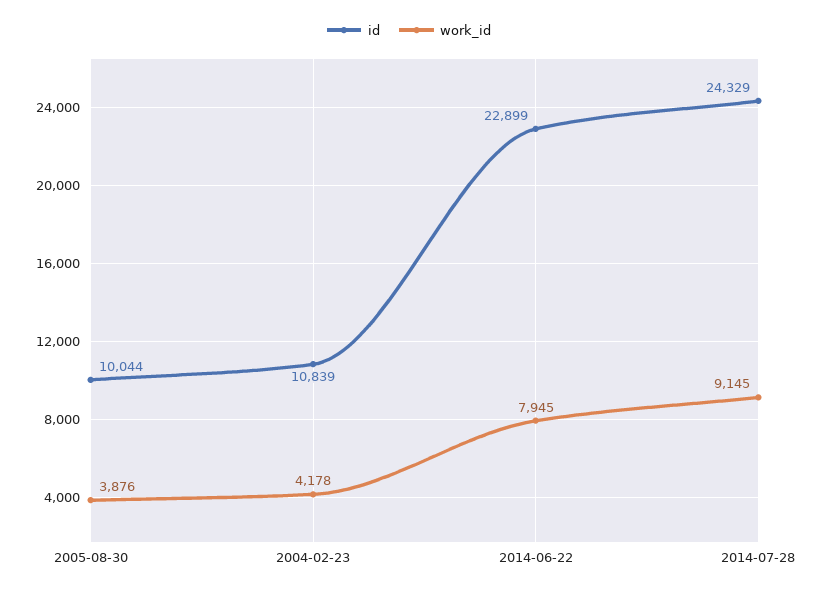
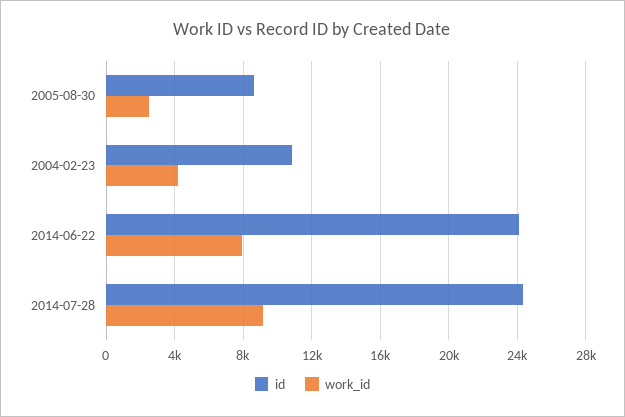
  {
    "id": {
-     "2005-08-30": 10044,
+     "2005-08-30": 8500,
      "2004-02-23": 10839,
-     "2014-06-22": 22899,
+     "2014-06-22": 24000,
      "2014-07-28": 24329
    },
    "work_id": {
-     "2005-08-30": 3876,
+     "2005-08-30": 2500,
      "2004-02-23": 4178,
      "2014-06-22": 7945,
      "2014-07-28": 9145
    }
  }

